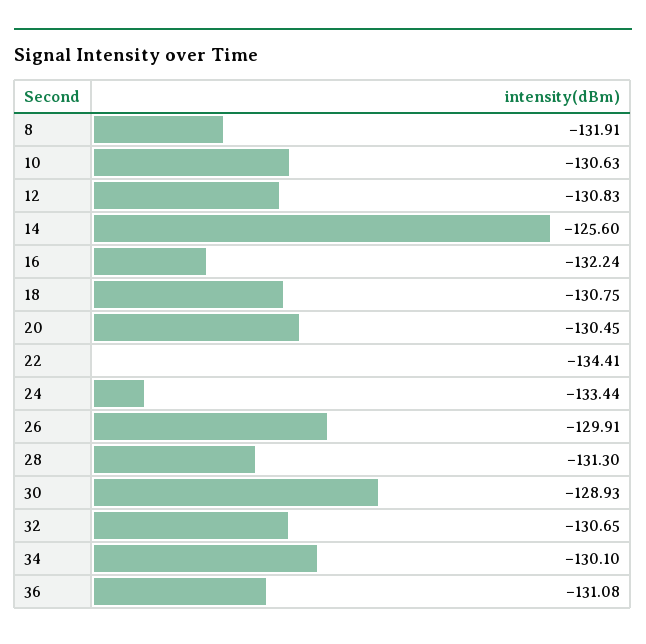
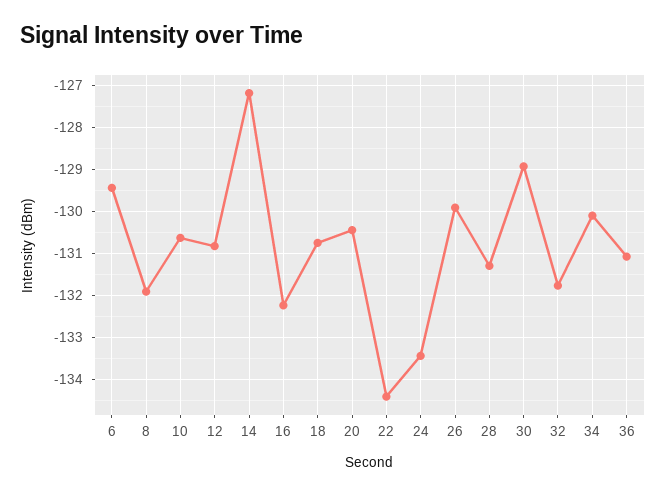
  {
    "8": -131.91,
    "10": -130.63,
    "12": -130.83,
-   "14": -125.6,
+   "14": -127.2,
    "16": -132.24,
    "18": -130.75,
    "20": -130.45,
    "22": -134.41,
    "24": -133.44,
    "26": -129.91,
    "28": -131.3,
    "30": -128.93,
-   "32": -130.65,
+   "32": -131.8,
    "34": -130.1,
-   "36": -131.08
+   "36": -131.08,
+   "6": -129.4
  }

